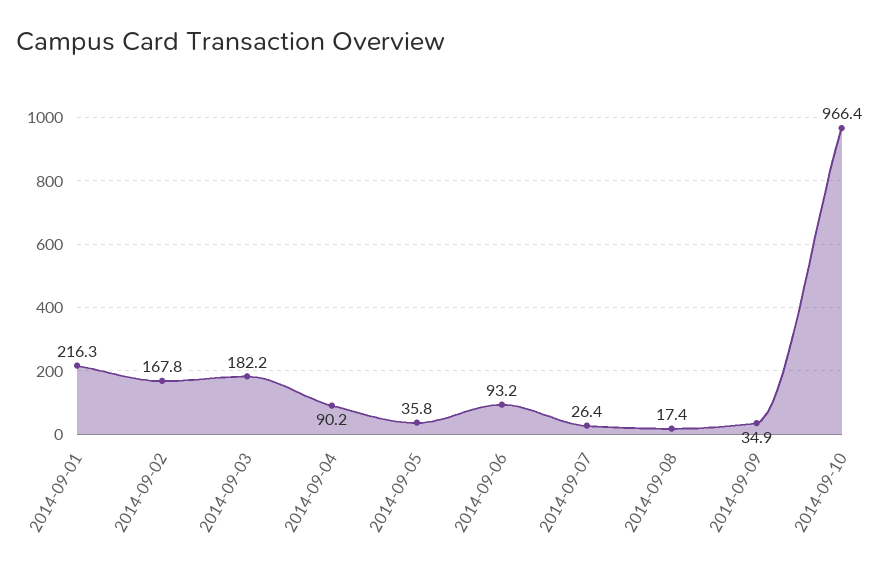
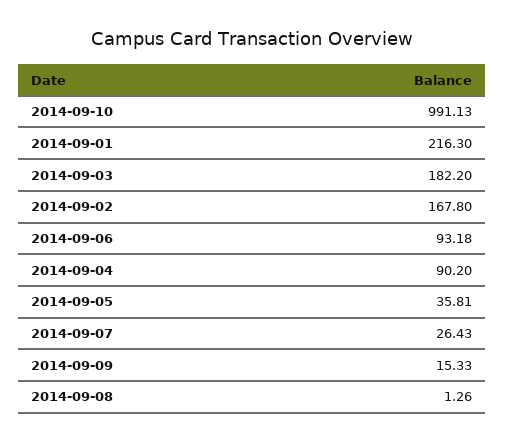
  {
    "2014-09-01": 216.3,
    "2014-09-02": 167.8,
    "2014-09-03": 182.2,
    "2014-09-04": 90.2,
    "2014-09-05": 35.81,
    "2014-09-06": 93.18,
    "2014-09-07": 26.43,
-   "2014-09-08": 17.4,
+   "2014-09-08": 1.26,
-   "2014-09-09": 34.9,
+   "2014-09-09": 15.33,
-   "2014-09-10": 966.4
+   "2014-09-10": 991.13
  }

